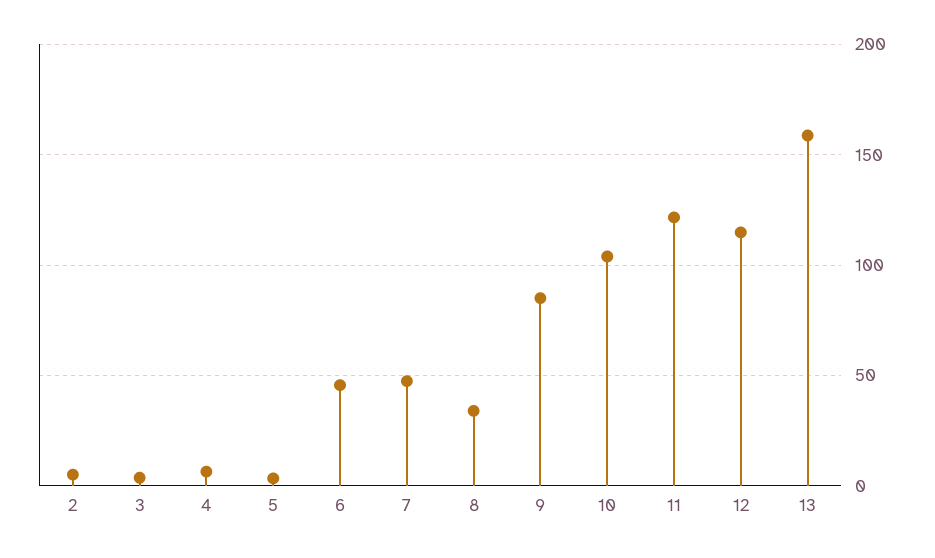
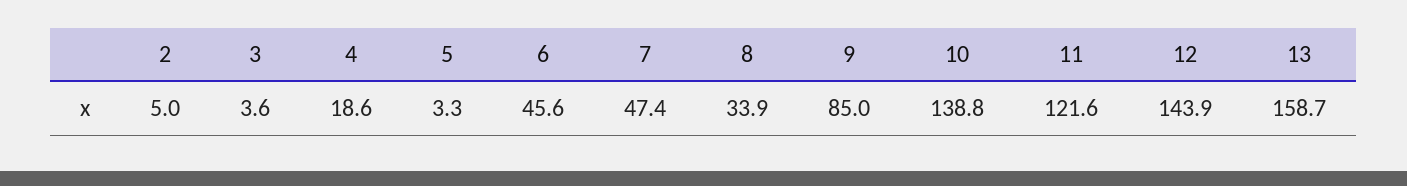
  {
    "2": 5,
    "3": 3.6,
-   "4": 5,
+   "4": 18.6,
    "5": 3.3,
    "6": 45.6,
    "7": 47.4,
    "8": 33.9,
    "9": 85,
-   "10": 105,
+   "10": 138.8,
    "11": 121.6,
-   "12": 115,
+   "12": 143.9,
    "13": 158.7
  }

